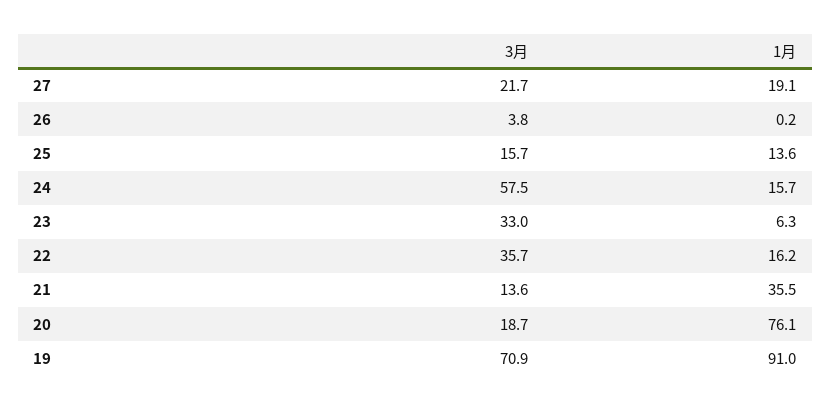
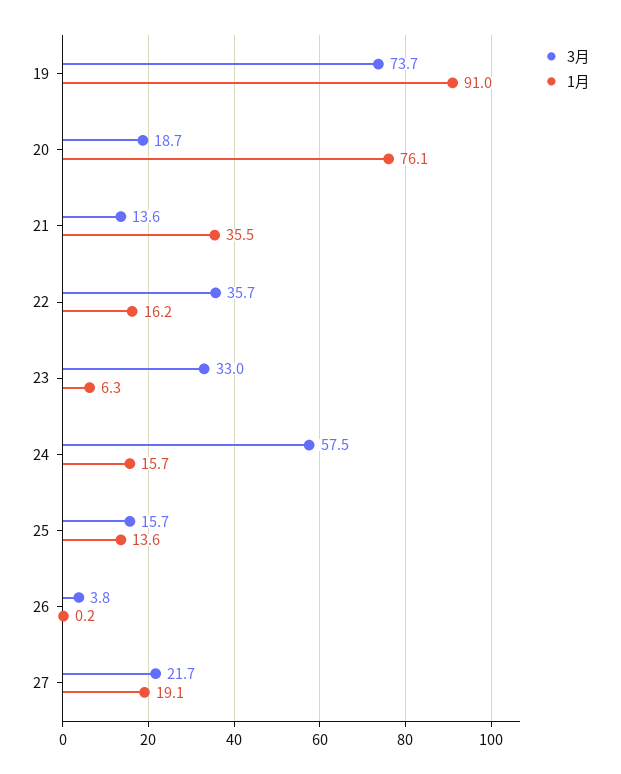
  {
    "3月": {
      "27": 21.7,
      "26": 3.8,
      "25": 15.7,
      "24": 57.5,
      "23": 33,
      "22": 35.7,
      "21": 13.6,
      "20": 18.7,
-     "19": 70.9
+     "19": 73.7
    },
    "1月": {
      "27": 19.1,
      "26": 0.2,
      "25": 13.6,
      "24": 15.7,
      "23": 6.3,
      "22": 16.2,
      "21": 35.5,
      "20": 76.1,
      "19": 91
    }
  }

